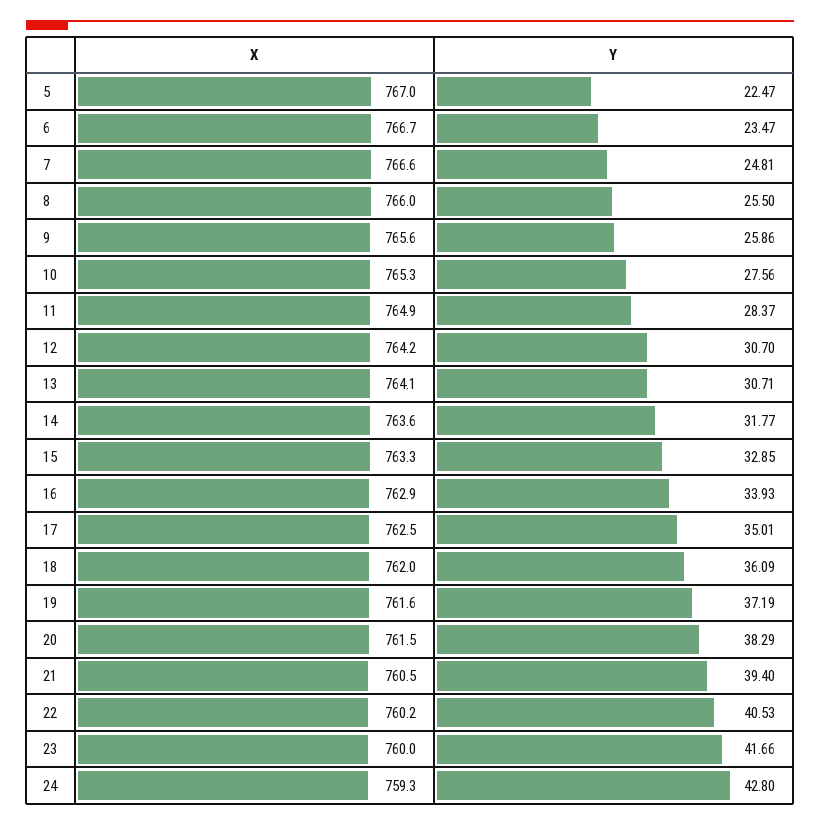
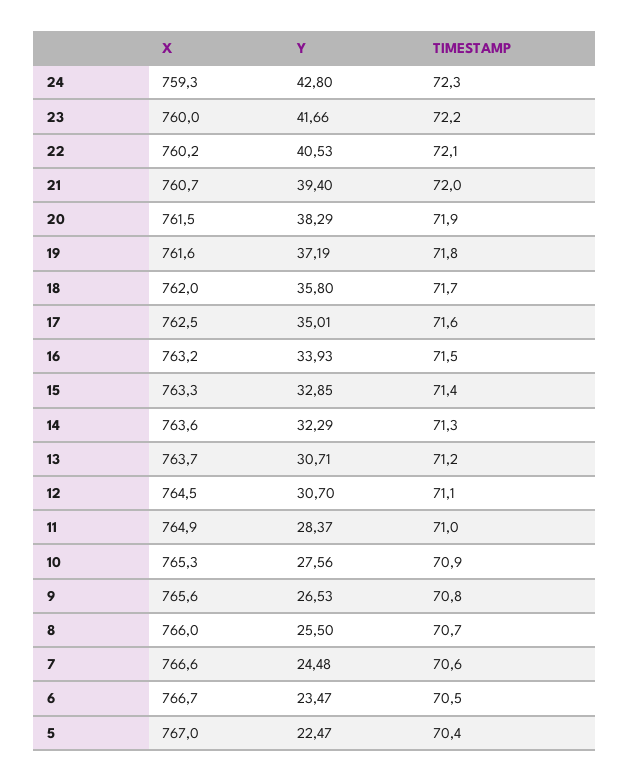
  {
    "X": {
      "5": 767,
      "6": 766.7,
      "7": 766.6,
      "8": 766,
      "9": 765.6,
      "10": 765.3,
      "11": 764.9,
-     "12": 764.2,
+     "12": 764.5,
-     "13": 764.1,
+     "13": 763.7,
      "14": 763.6,
      "15": 763.3,
-     "16": 762.9,
+     "16": 763.2,
      "17": 762.5,
      "18": 762,
      "19": 761.6,
      "20": 761.5,
-     "21": 760.5,
+     "21": 760.7,
      "22": 760.2,
      "23": 760,
      "24": 759.3
    },
    "Y": {
      "5": 22.47,
      "6": 23.47,
-     "7": 24.81,
+     "7": 24.48,
      "8": 25.5,
-     "9": 25.86,
+     "9": 26.53,
      "10": 27.56,
      "11": 28.37,
      "12": 30.7,
      "13": 30.71,
-     "14": 31.77,
+     "14": 32.29,
      "15": 32.85,
      "16": 33.93,
      "17": 35.01,
-     "18": 36.09,
+     "18": 35.8,
      "19": 37.19,
      "20": 38.29,
      "21": 39.4,
      "22": 40.53,
      "23": 41.66,
      "24": 42.8
-   }
+   },
+   "TIMESTAMP": {
+     "24": 72.3,
+     "23": 72.2,
+     "22": 72.1,
+     "21": 72,
+     "20": 71.9,
+     "19": 71.8,
+     "18": 71.7,
+     "17": 71.6,
+     "16": 71.5,
+     "15": 71.4,
+     "14": 71.3,
+     "13": 71.2,
+     "12": 71.1,
+     "11": 71,
+     "10": 70.9,
+     "9": 70.8,
+     "8": 70.7,
+     "7": 70.6,
+     "6": 70.5,
+     "5": 70.4
+   }
  }

